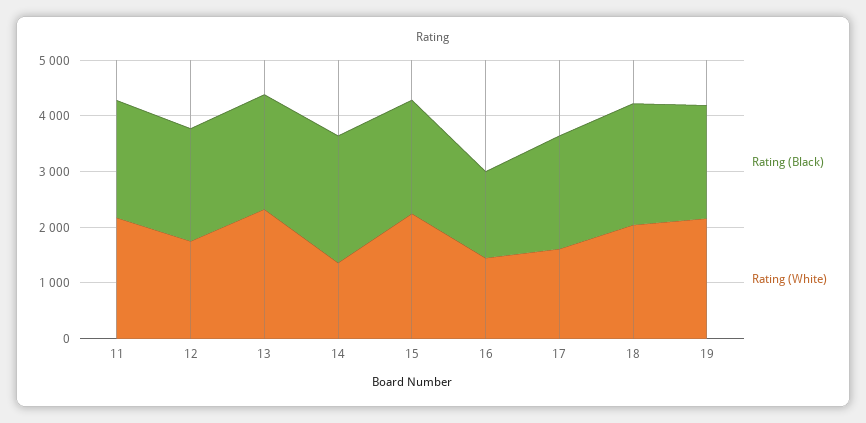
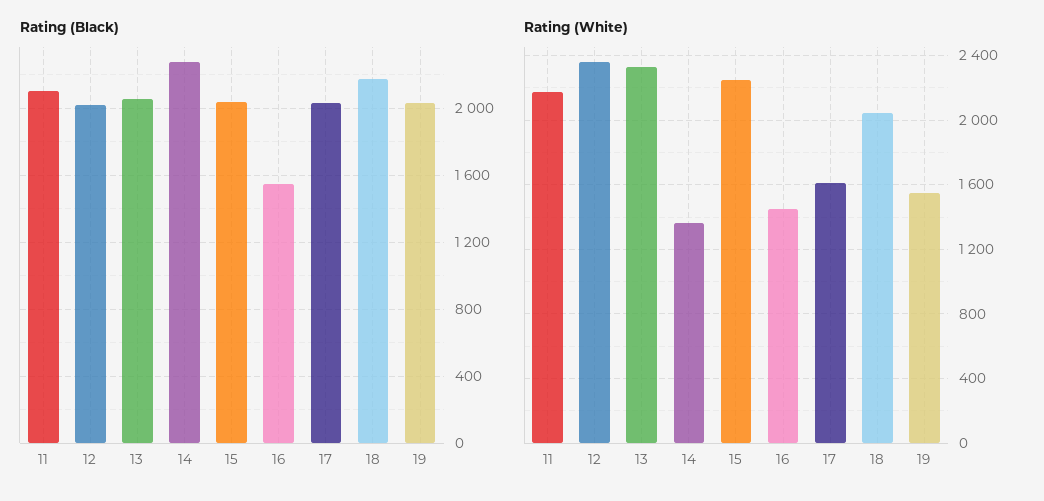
  {
    "Rating (Black)": {
      "11": 2100,
      "12": 2000,
      "13": 2050,
      "14": 2300,
      "15": 2050,
      "16": 1550,
      "17": 2050,
      "18": 2200,
      "19": 2050
    },
    "Rating (White)": {
      "11": 2150,
-     "12": 1800,
+     "12": 2350,
      "13": 2350,
      "14": 1350,
      "15": 2250,
      "16": 1450,
      "17": 1600,
      "18": 2050,
-     "19": 2200
+     "19": 1550
    }
  }

